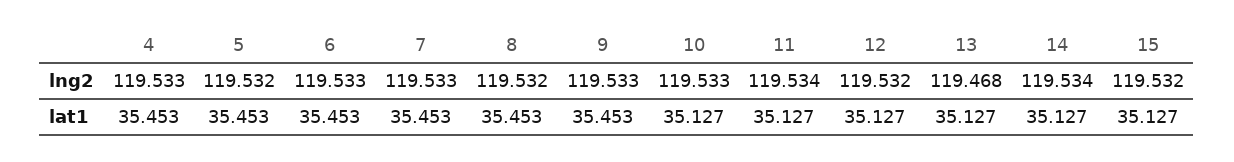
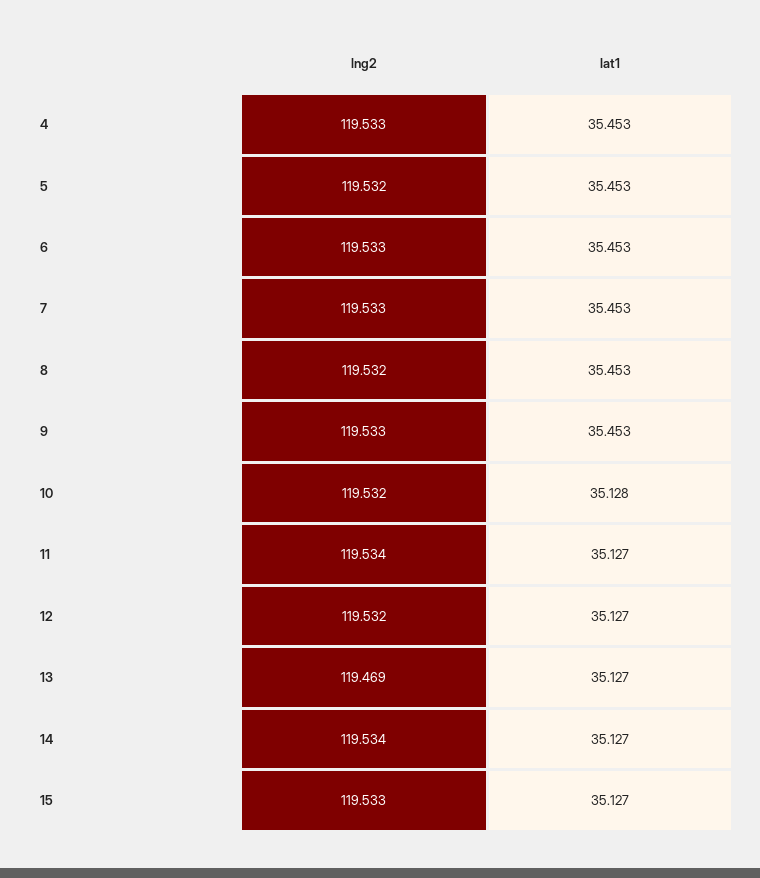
  {
    "4": {
      "lng2": 119.533,
      "lat1": 35.453
    },
    "5": {
      "lng2": 119.532,
      "lat1": 35.453
    },
    "6": {
      "lng2": 119.533,
      "lat1": 35.453
    },
    "7": {
      "lng2": 119.533,
      "lat1": 35.453
    },
    "8": {
      "lng2": 119.532,
      "lat1": 35.453
    },
    "9": {
      "lng2": 119.533,
      "lat1": 35.453
    },
    "10": {
-     "lng2": 119.533,
+     "lng2": 119.532,
-     "lat1": 35.127
+     "lat1": 35.128
    },
    "11": {
      "lng2": 119.534,
      "lat1": 35.127
    },
    "12": {
      "lng2": 119.532,
      "lat1": 35.127
    },
    "13": {
-     "lng2": 119.468,
+     "lng2": 119.469,
      "lat1": 35.127
    },
    "14": {
      "lng2": 119.534,
      "lat1": 35.127
    },
    "15": {
-     "lng2": 119.532,
+     "lng2": 119.533,
      "lat1": 35.127
    }
  }

